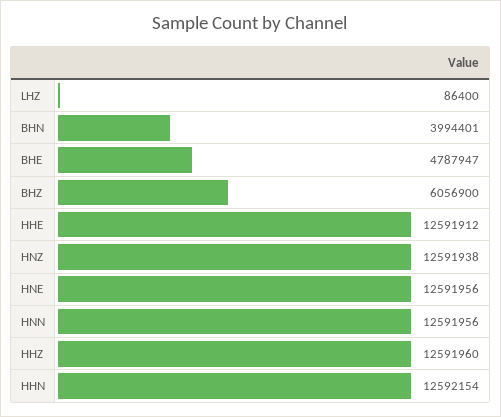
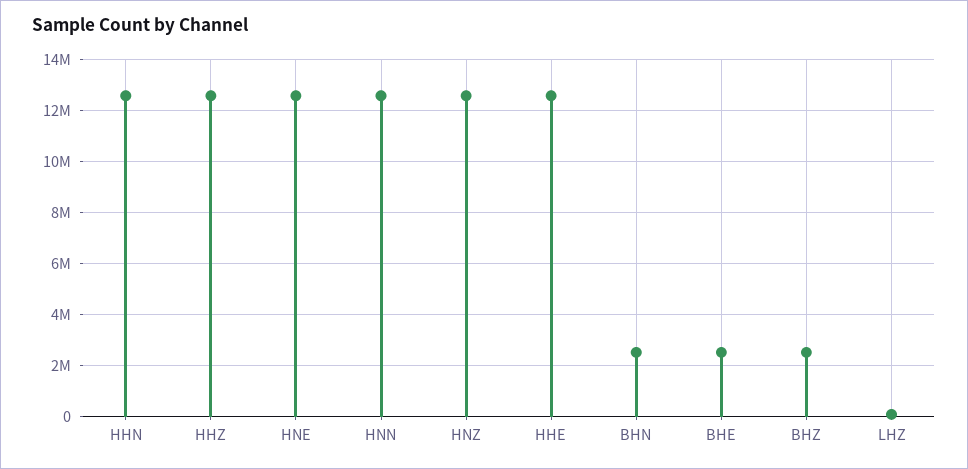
  {
    "LHZ": 86400,
-   "BHN": 3994401,
+   "BHN": 2500000,
-   "BHE": 4787947,
+   "BHE": 2500000,
-   "BHZ": 6056900,
+   "BHZ": 2500000,
    "HHE": 12591912,
    "HNZ": 12591938,
    "HNE": 12591956,
    "HNN": 12591956,
    "HHZ": 12591960,
    "HHN": 12592154
  }

